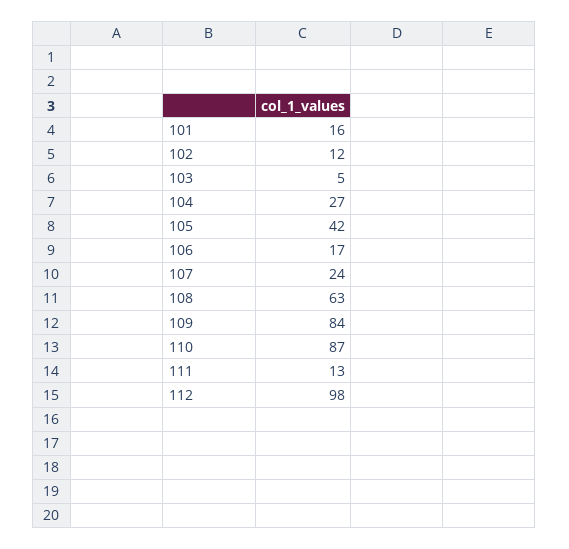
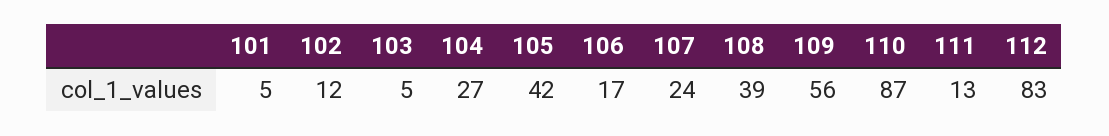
  {
-   "101": 16,
+   "101": 5,
    "102": 12,
    "103": 5,
    "104": 27,
    "105": 42,
    "106": 17,
    "107": 24,
-   "108": 63,
+   "108": 39,
-   "109": 84,
+   "109": 56,
    "110": 87,
    "111": 13,
-   "112": 98
+   "112": 83
  }

